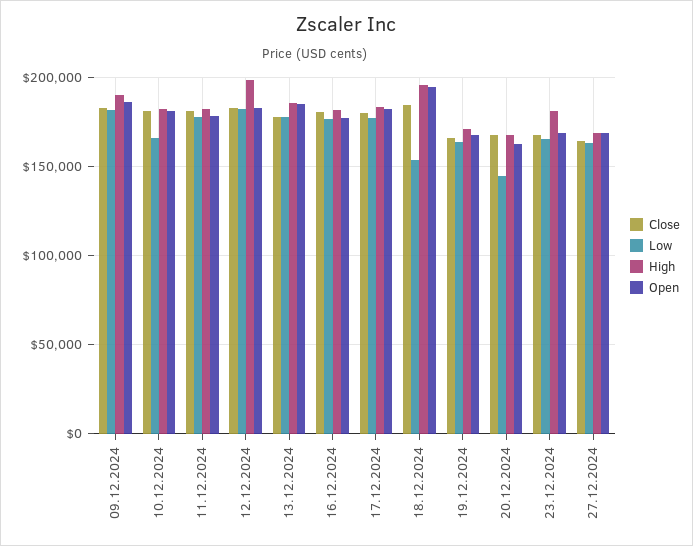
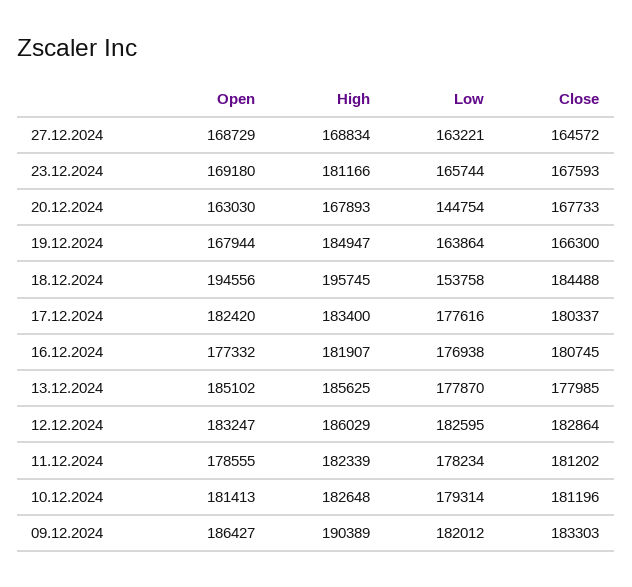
  {
    "Close": {
      "09.12.2024": 183303,
      "10.12.2024": 181196,
      "11.12.2024": 181202,
      "12.12.2024": 182864,
      "13.12.2024": 177985,
      "16.12.2024": 180745,
      "17.12.2024": 180337,
      "18.12.2024": 184488,
      "19.12.2024": 166300,
      "20.12.2024": 167733,
      "23.12.2024": 167593,
      "27.12.2024": 164572
    },
    "Low": {
      "09.12.2024": 182012,
-     "10.12.2024": 165000,
+     "10.12.2024": 179314,
      "11.12.2024": 178234,
      "12.12.2024": 182595,
      "13.12.2024": 177870,
      "16.12.2024": 176938,
      "17.12.2024": 177616,
      "18.12.2024": 153758,
      "19.12.2024": 163864,
      "20.12.2024": 144754,
      "23.12.2024": 165744,
      "27.12.2024": 163221
    },
    "High": {
      "09.12.2024": 190389,
      "10.12.2024": 182648,
      "11.12.2024": 182339,
-     "12.12.2024": 200000,
+     "12.12.2024": 186029,
      "13.12.2024": 185625,
      "16.12.2024": 181907,
      "17.12.2024": 183400,
      "18.12.2024": 195745,
-     "19.12.2024": 170000,
+     "19.12.2024": 184947,
      "20.12.2024": 167893,
      "23.12.2024": 181166,
      "27.12.2024": 168834
    },
    "Open": {
      "09.12.2024": 186427,
      "10.12.2024": 181413,
      "11.12.2024": 178555,
      "12.12.2024": 183247,
      "13.12.2024": 185102,
      "16.12.2024": 177332,
      "17.12.2024": 182420,
      "18.12.2024": 194556,
      "19.12.2024": 167944,
      "20.12.2024": 163030,
      "23.12.2024": 169180,
      "27.12.2024": 168729
    }
  }

